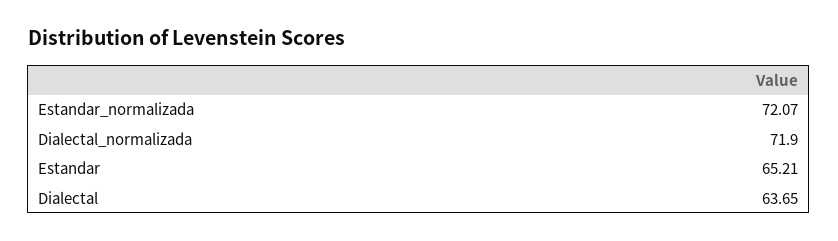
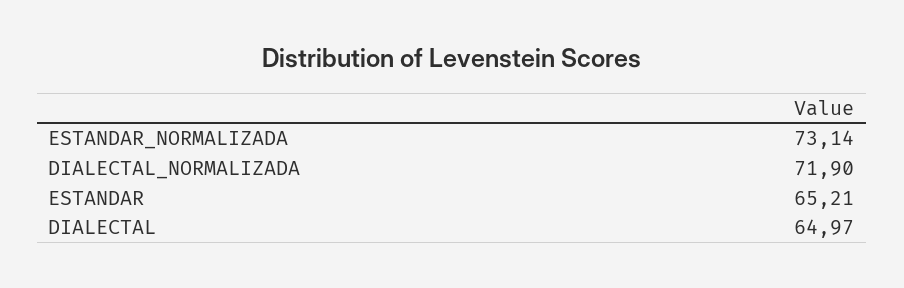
  {
-   "Estandar_normalizada": 72.07,
+   "Estandar_normalizada": 73.14,
    "Dialectal_normalizada": 71.9,
    "Estandar": 65.21,
-   "Dialectal": 63.65
+   "Dialectal": 64.97
  }

